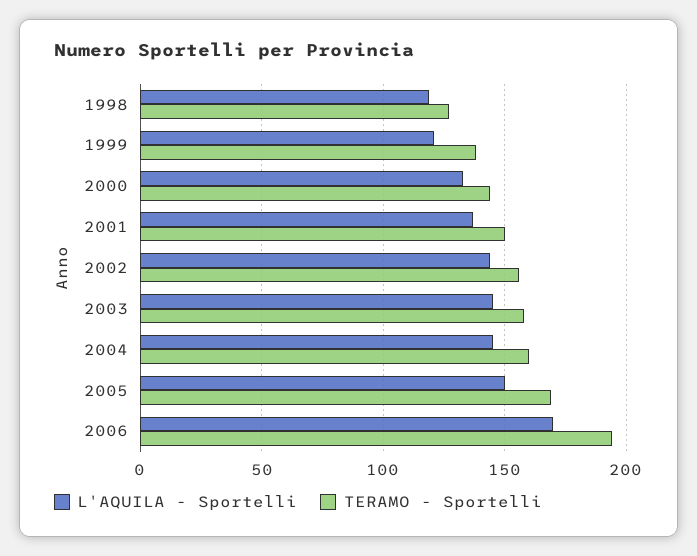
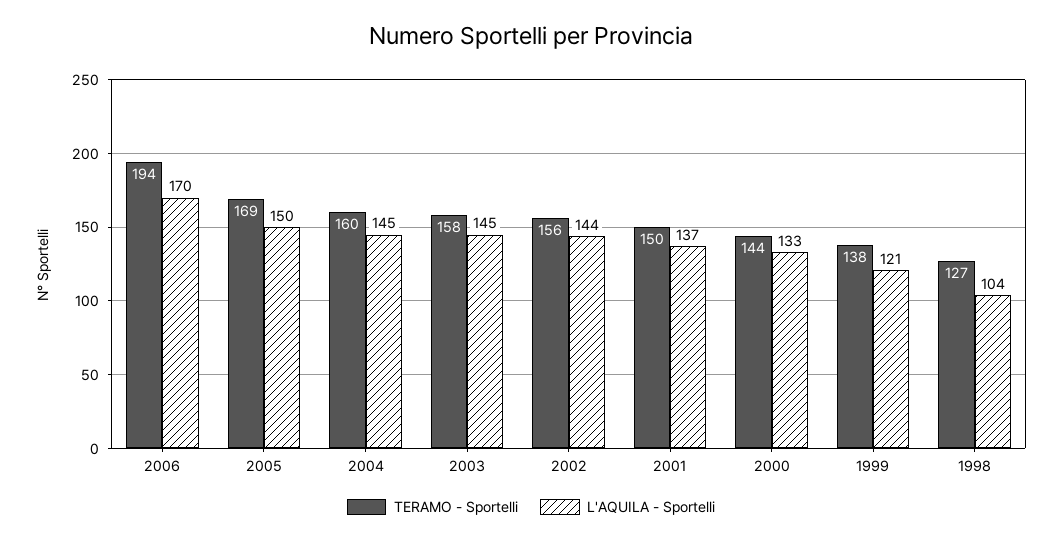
  {
    "L'AQUILA - Sportelli": {
-     "1998": 120,
+     "1998": 104,
      "1999": 121,
      "2000": 133,
      "2001": 137,
      "2002": 144,
      "2003": 145,
      "2004": 145,
      "2005": 150,
      "2006": 170
    },
    "TERAMO - Sportelli": {
      "1998": 127,
      "1999": 138,
      "2000": 144,
      "2001": 150,
      "2002": 156,
      "2003": 158,
      "2004": 160,
      "2005": 169,
      "2006": 194
    }
  }

